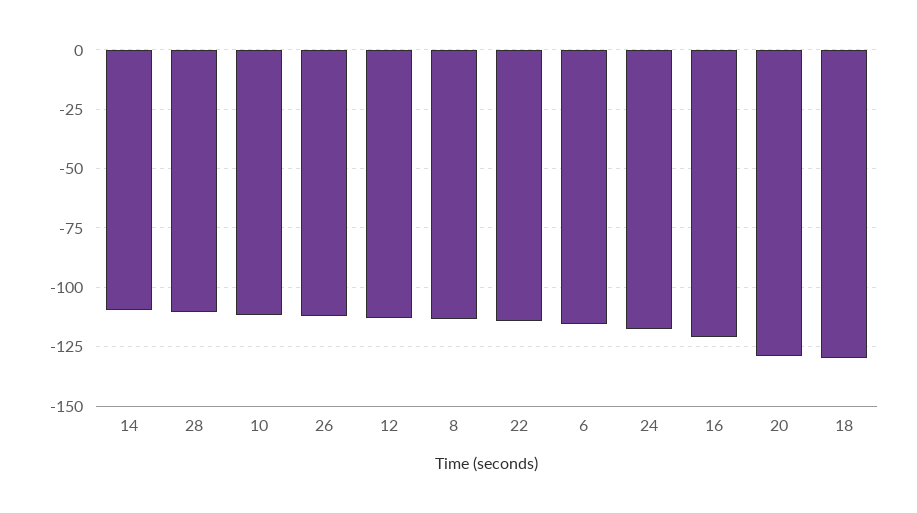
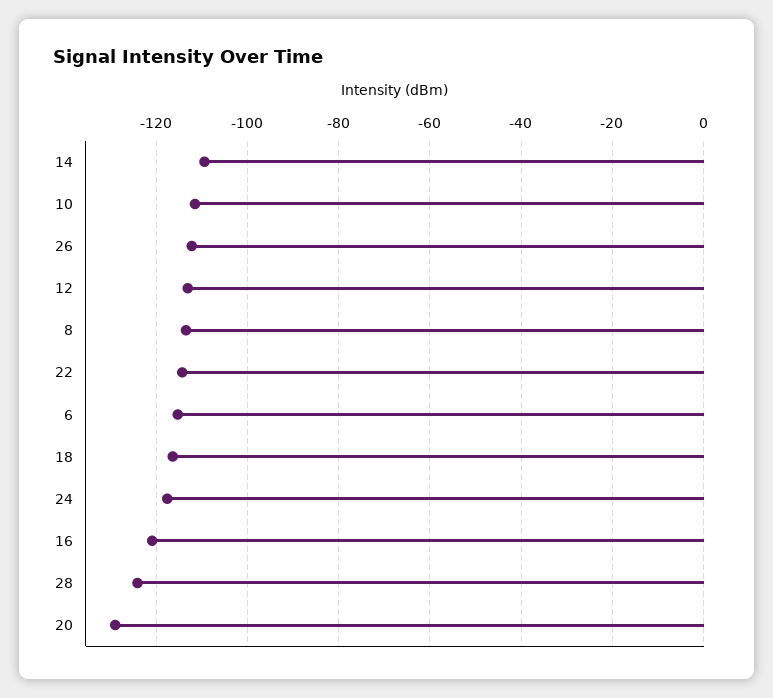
  {
    "14": -110,
-   "28": -110,
+   "28": -124,
    "10": -112,
    "26": -112,
    "12": -114,
    "8": -114,
    "22": -114,
    "6": -116,
    "24": -118,
    "16": -120,
    "20": -130,
-   "18": -130
+   "18": -116
  }

